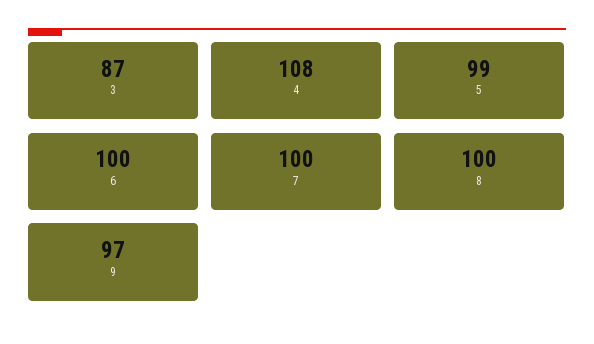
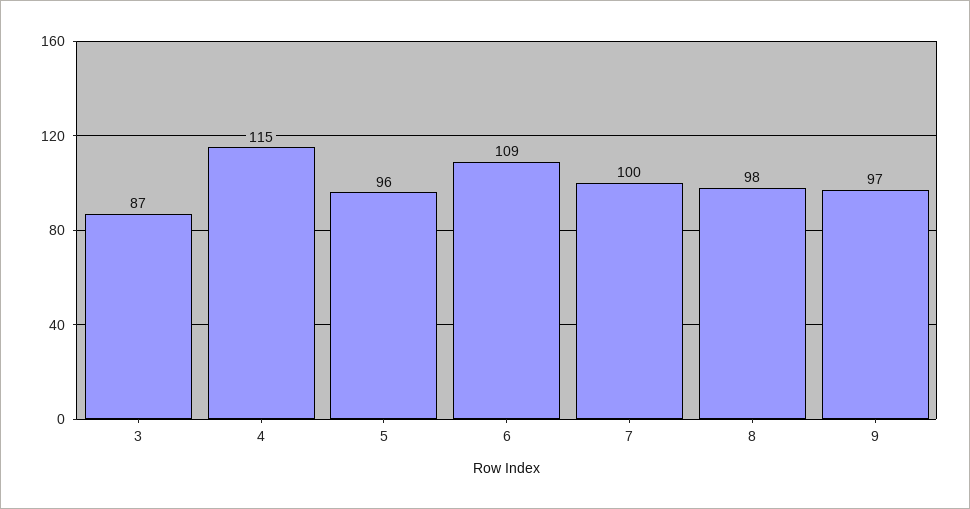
  {
    "3": 87,
-   "4": 108,
+   "4": 115,
-   "5": 99,
+   "5": 96,
-   "6": 100,
+   "6": 109,
    "7": 100,
-   "8": 100,
+   "8": 98,
    "9": 97
  }

